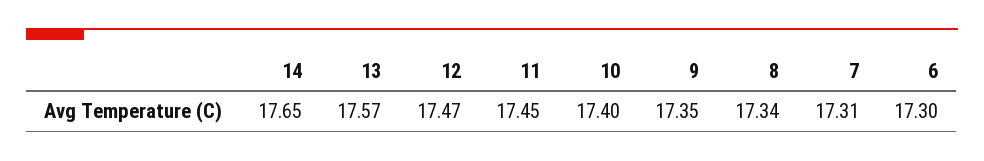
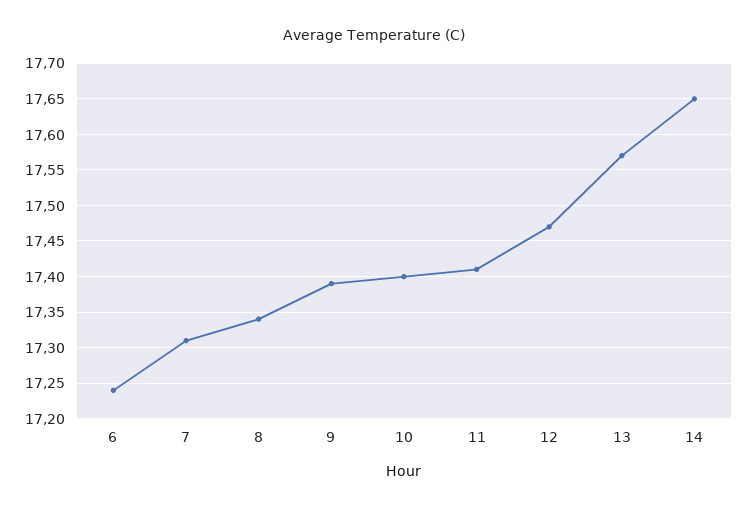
  {
    "14": 17.65,
    "13": 17.57,
    "12": 17.47,
-   "11": 17.45,
+   "11": 17.41,
    "10": 17.4,
-   "9": 17.35,
+   "9": 17.39,
    "8": 17.34,
    "7": 17.31,
-   "6": 17.3
+   "6": 17.24
  }

